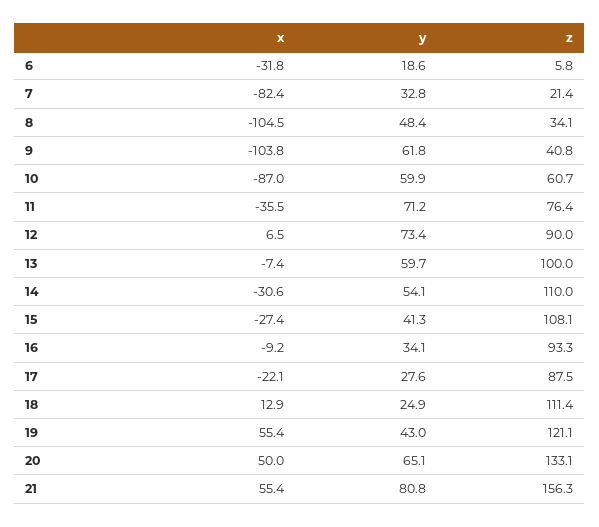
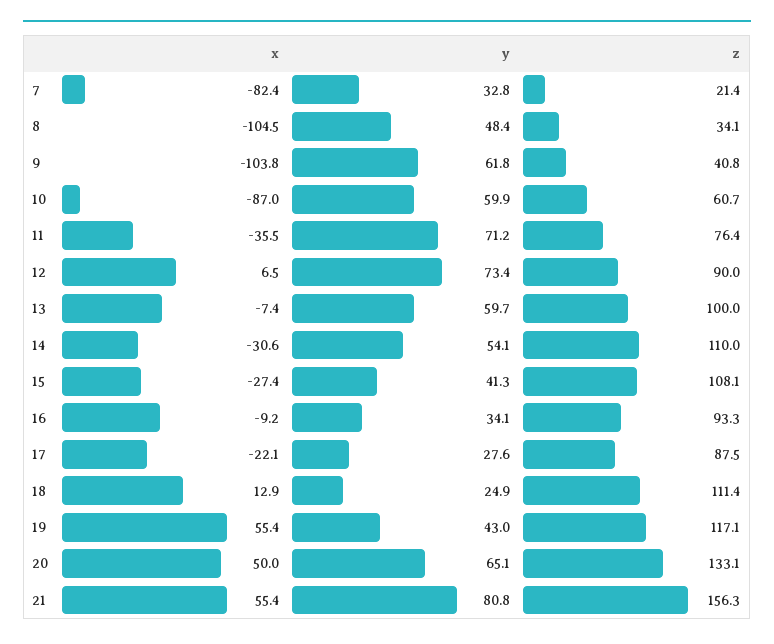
  {
    "x": {
-     "6": -31.8,
      "7": -82.4,
      "8": -104.5,
      "9": -103.8,
      "10": -87,
      "11": -35.5,
      "12": 6.5,
      "13": -7.4,
      "14": -30.6,
      "15": -27.4,
      "16": -9.2,
      "17": -22.1,
      "18": 12.9,
      "19": 55.4,
      "20": 50,
      "21": 55.4
    },
    "y": {
-     "6": 18.6,
      "7": 32.8,
      "8": 48.4,
      "9": 61.8,
      "10": 59.9,
      "11": 71.2,
      "12": 73.4,
      "13": 59.7,
      "14": 54.1,
      "15": 41.3,
      "16": 34.1,
      "17": 27.6,
      "18": 24.9,
      "19": 43,
      "20": 65.1,
      "21": 80.8
    },
    "z": {
-     "6": 5.8,
      "7": 21.4,
      "8": 34.1,
      "9": 40.8,
      "10": 60.7,
      "11": 76.4,
      "12": 90,
      "13": 100,
      "14": 110,
      "15": 108.1,
      "16": 93.3,
      "17": 87.5,
      "18": 111.4,
-     "19": 121.1,
+     "19": 117.1,
      "20": 133.1,
      "21": 156.3
    }
  }

